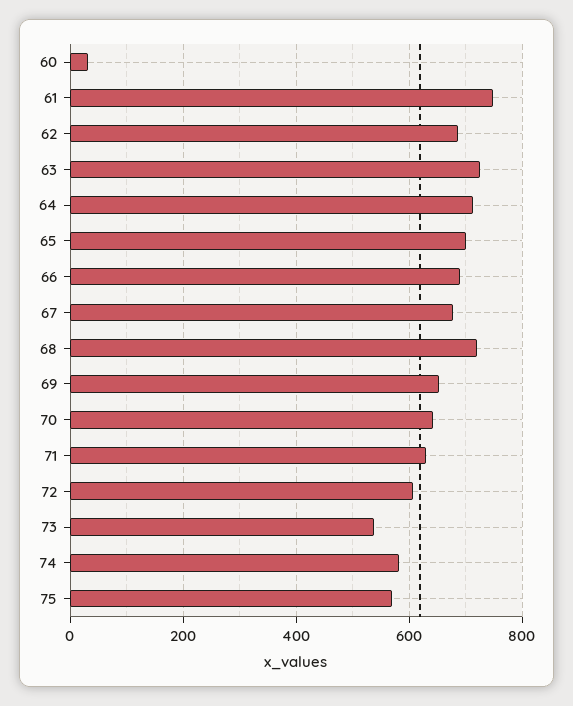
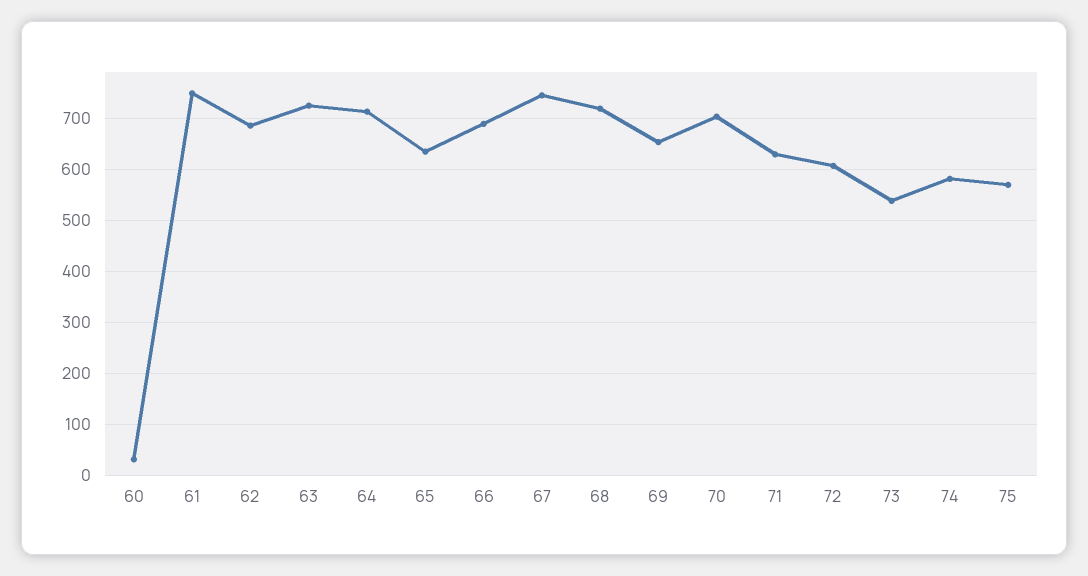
  {
    "60": 40,
    "61": 740,
    "62": 680,
    "63": 720,
    "64": 720,
-   "65": 700,
+   "65": 640,
    "66": 680,
-   "67": 680,
+   "67": 740,
    "68": 720,
    "69": 660,
-   "70": 640,
+   "70": 700,
    "71": 620,
    "72": 600,
    "73": 540,
    "74": 580,
    "75": 560
  }

